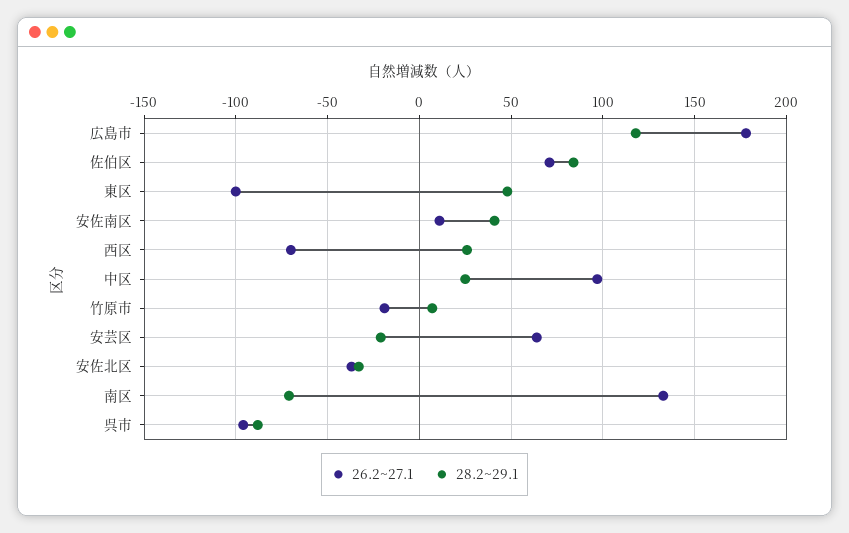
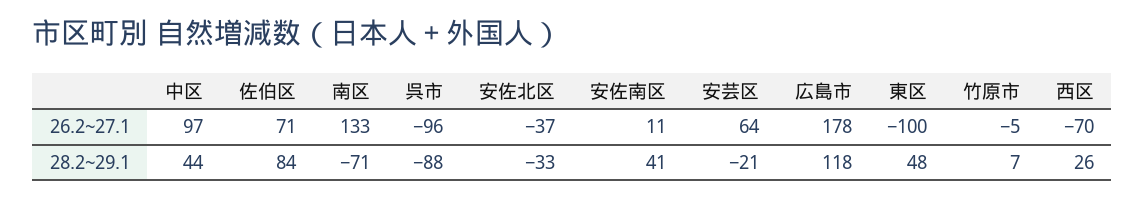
  {
    "26.2~27.1": {
      "広島市": 178,
      "佐伯区": 71,
      "東区": -100,
      "安佐南区": 11,
      "西区": -70,
      "中区": 97,
-     "竹原市": -20,
+     "竹原市": -5,
      "安芸区": 64,
      "安佐北区": -37,
      "南区": 133,
      "呉市": -96
    },
    "28.2~29.1": {
      "広島市": 118,
      "佐伯区": 84,
      "東区": 48,
      "安佐南区": 41,
      "西区": 26,
-     "中区": 25,
+     "中区": 44,
      "竹原市": 7,
      "安芸区": -21,
      "安佐北区": -33,
      "南区": -71,
      "呉市": -88
    }
  }

